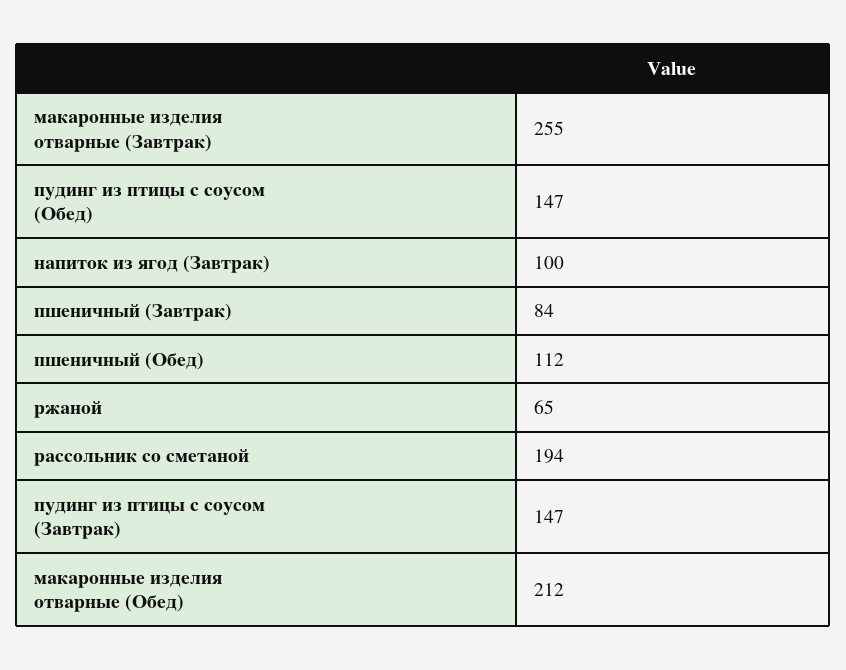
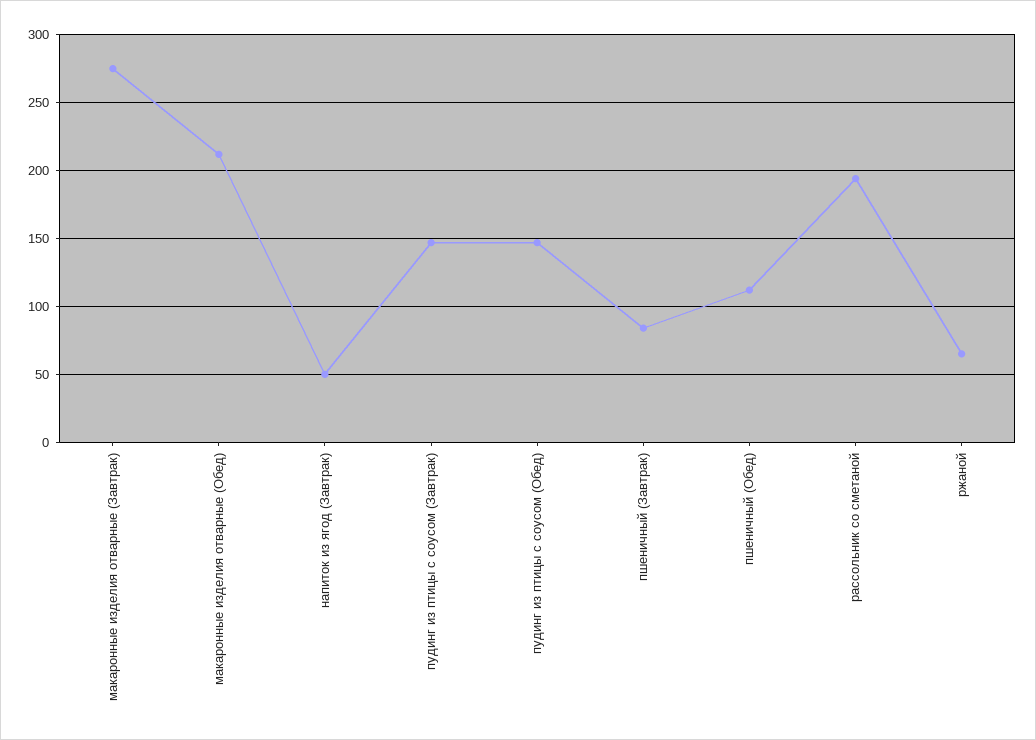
  {
-   "макаронные изделия отварные (Завтрак)": 255,
+   "макаронные изделия отварные (Завтрак)": 275,
    "пудинг из птицы с соусом (Обед)": 147,
-   "напиток из ягод (Завтрак)": 100,
+   "напиток из ягод (Завтрак)": 50,
    "пшеничный (Завтрак)": 84,
    "пшеничный (Обед)": 112,
    "ржаной": 65,
    "рассольник со сметаной": 194,
    "пудинг из птицы с соусом (Завтрак)": 147,
    "макаронные изделия отварные (Обед)": 212
  }

